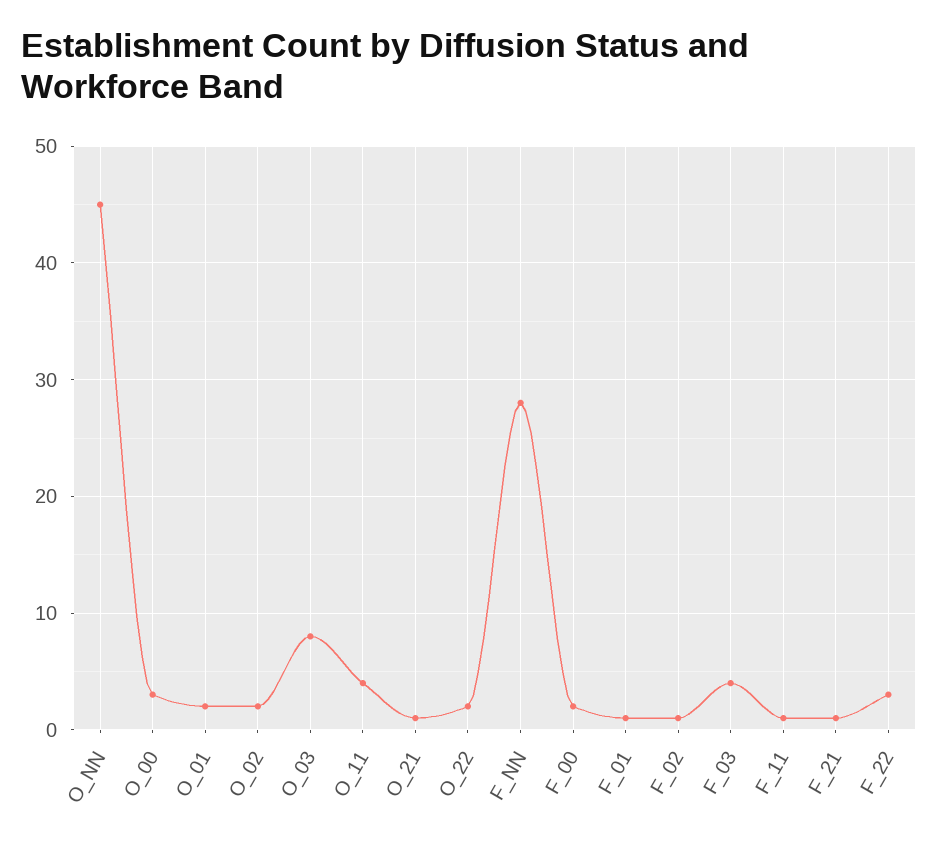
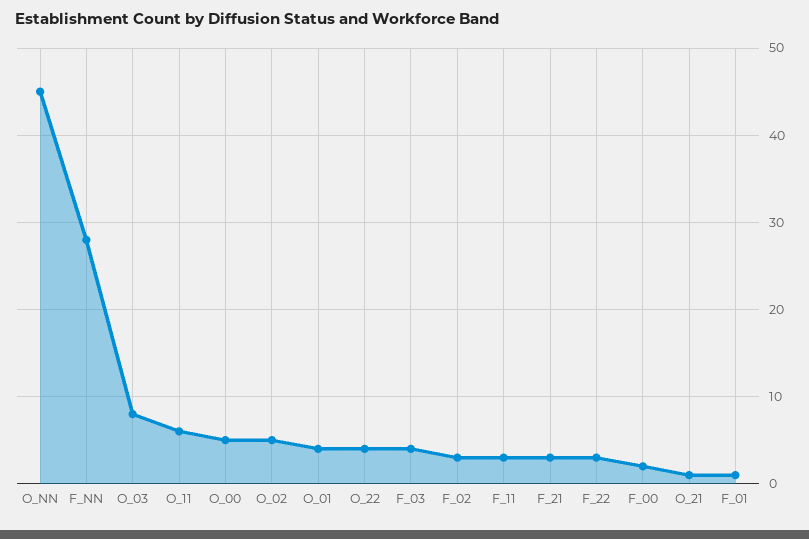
  {
    "O_NN": 45,
-   "O_00": 3,
+   "O_00": 5,
-   "O_01": 2,
+   "O_01": 4,
-   "O_02": 2,
+   "O_02": 5,
    "O_03": 8,
-   "O_11": 4,
+   "O_11": 6,
    "O_21": 1,
-   "O_22": 2,
+   "O_22": 4,
    "F_NN": 28,
    "F_00": 2,
    "F_01": 1,
-   "F_02": 1,
+   "F_02": 3,
    "F_03": 4,
-   "F_11": 1,
+   "F_11": 3,
-   "F_21": 1,
+   "F_21": 3,
    "F_22": 3
  }

